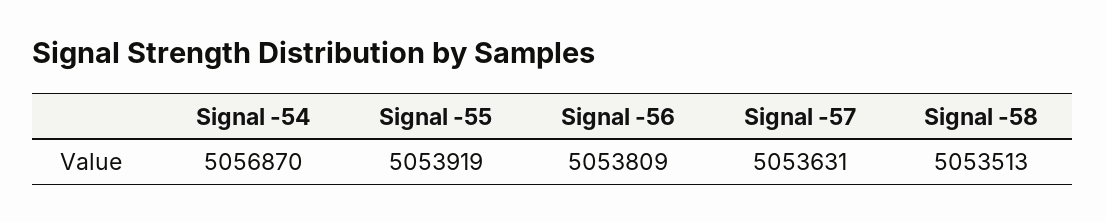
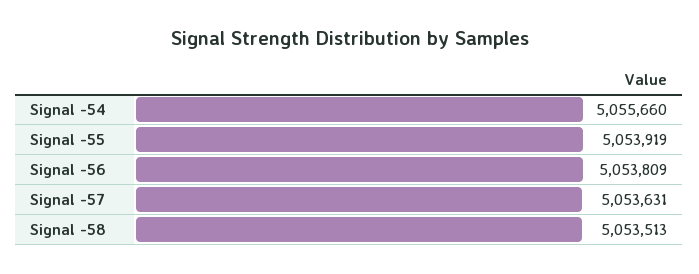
  {
-   "Signal -54": 5056870,
+   "Signal -54": 5055660,
    "Signal -55": 5053919,
    "Signal -56": 5053809,
    "Signal -57": 5053631,
    "Signal -58": 5053513
  }

